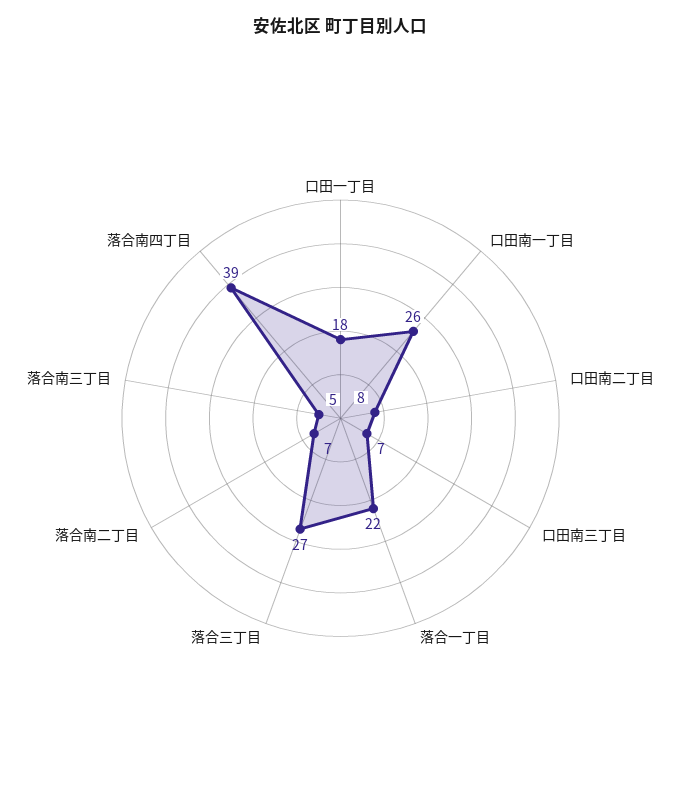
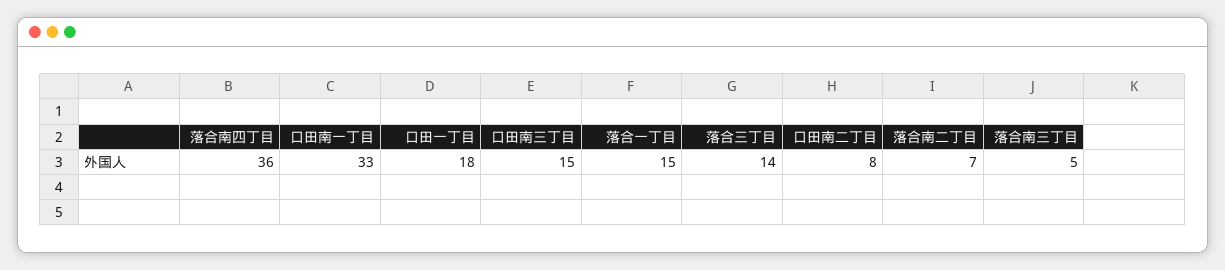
  {
    "口田一丁目": 18,
-   "口田南一丁目": 26,
+   "口田南一丁目": 33,
    "口田南二丁目": 8,
-   "口田南三丁目": 7,
+   "口田南三丁目": 15,
-   "落合一丁目": 22,
+   "落合一丁目": 15,
-   "落合三丁目": 27,
+   "落合三丁目": 14,
    "落合南二丁目": 7,
    "落合南三丁目": 5,
-   "落合南四丁目": 39
+   "落合南四丁目": 36
  }

